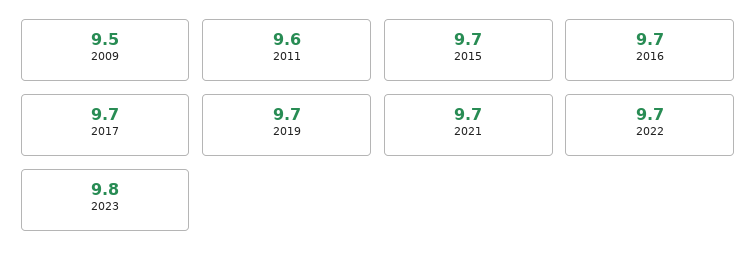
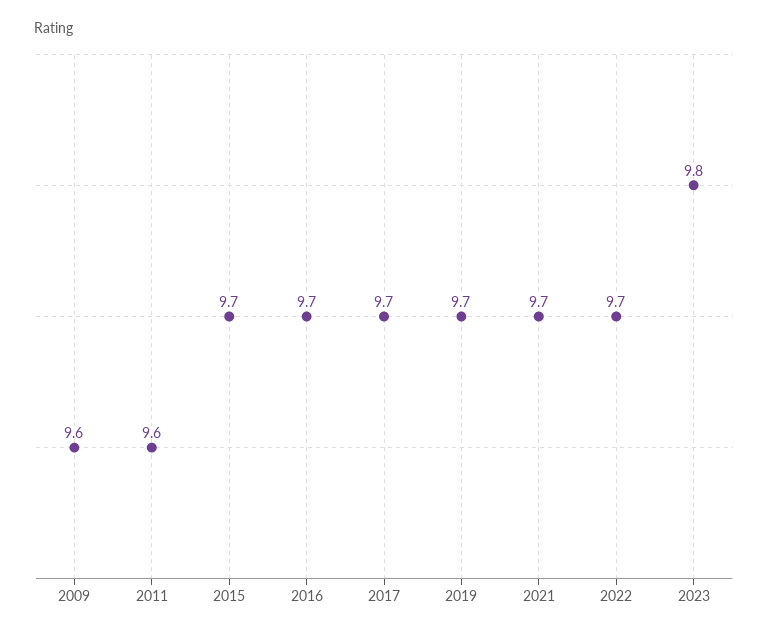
  {
-   "2009": 9.5,
+   "2009": 9.6,
    "2011": 9.6,
    "2015": 9.7,
    "2016": 9.7,
    "2017": 9.7,
    "2019": 9.7,
    "2021": 9.7,
    "2022": 9.7,
    "2023": 9.8
  }

